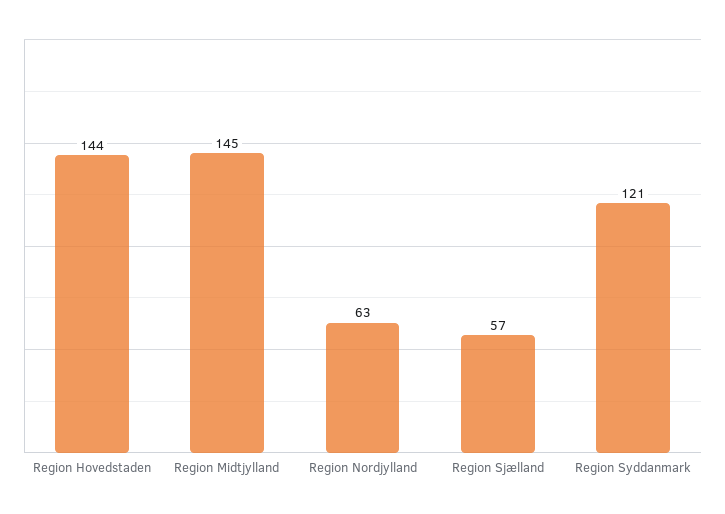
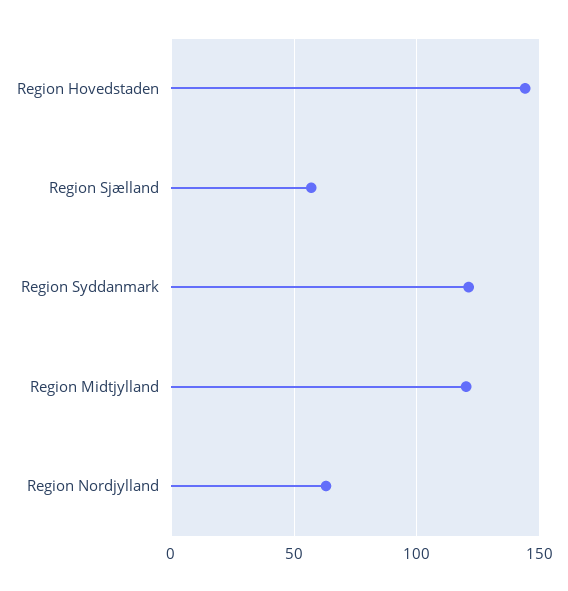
  {
    "Region Hovedstaden": 144,
-   "Region Midtjylland": 145,
+   "Region Midtjylland": 120,
    "Region Nordjylland": 63,
    "Region Sjælland": 57,
    "Region Syddanmark": 121
  }

